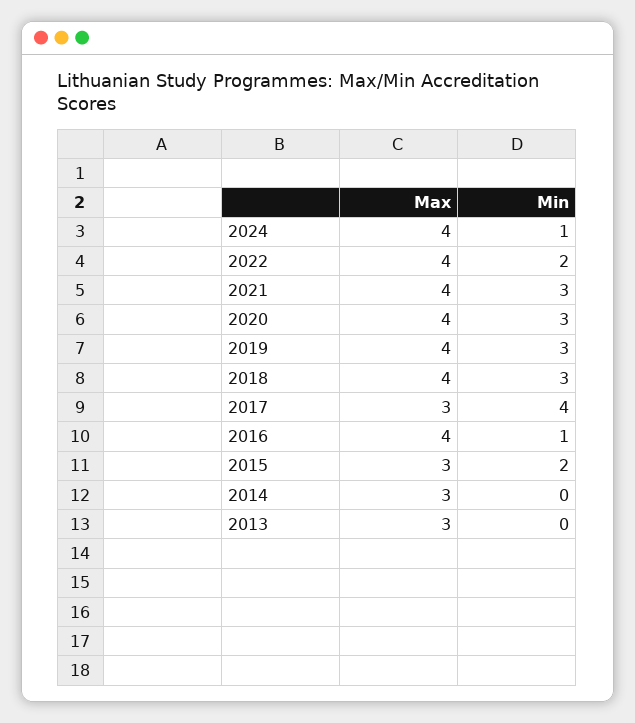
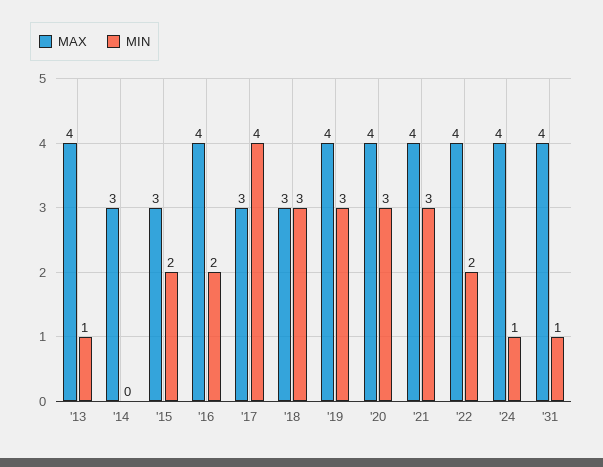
  {
    "Max": {
      "2024": 4,
      "2022": 4,
      "2021": 4,
      "2020": 4,
      "2019": 4,
-     "2018": 4,
+     "2018": 3,
      "2017": 3,
      "2016": 4,
      "2015": 3,
      "2014": 3,
-     "2013": 3
+     "2013": 4,
+     "'31": 4
    },
    "Min": {
      "2024": 1,
      "2022": 2,
      "2021": 3,
      "2020": 3,
      "2019": 3,
      "2018": 3,
      "2017": 4,
-     "2016": 1,
+     "2016": 2,
      "2015": 2,
      "2014": 0,
-     "2013": 0
+     "2013": 1,
+     "'31": 1
    }
  }

